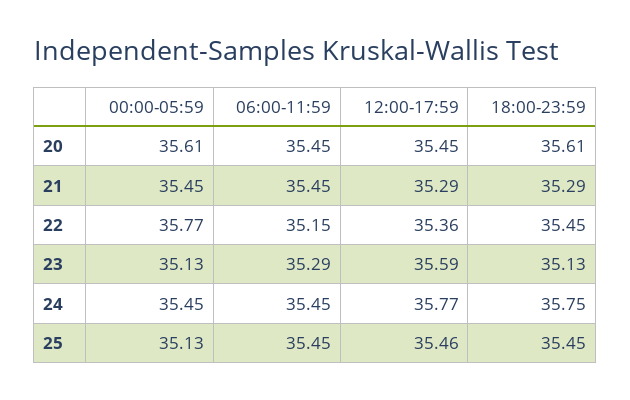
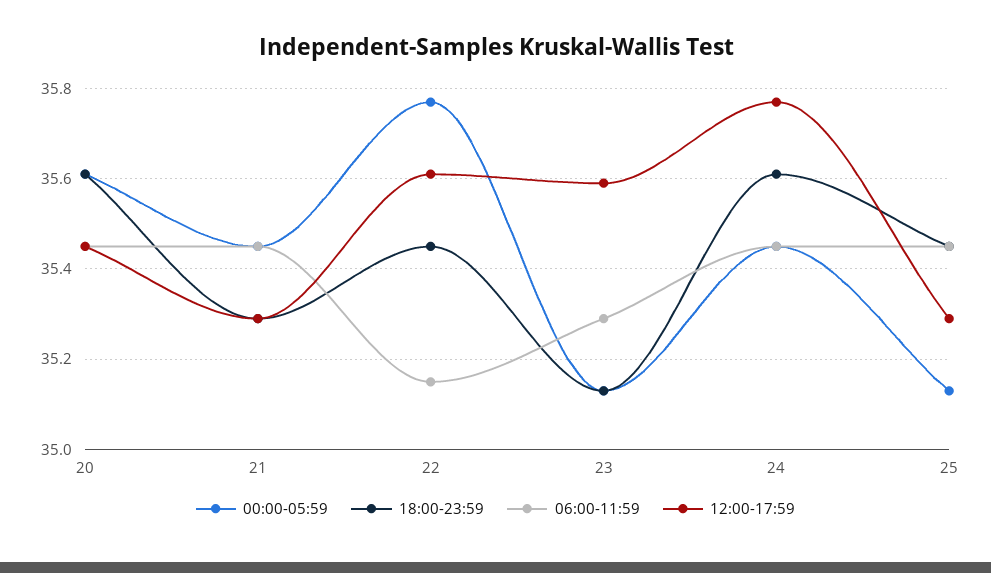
  {
    "00:00-05:59": {
      "20": 35.61,
      "21": 35.45,
      "22": 35.77,
      "23": 35.13,
      "24": 35.45,
      "25": 35.13
    },
    "06:00-11:59": {
      "20": 35.45,
      "21": 35.45,
      "22": 35.15,
      "23": 35.29,
      "24": 35.45,
      "25": 35.45
    },
    "12:00-17:59": {
      "20": 35.45,
      "21": 35.29,
-     "22": 35.36,
+     "22": 35.6,
      "23": 35.59,
      "24": 35.77,
-     "25": 35.46
+     "25": 35.3
    },
    "18:00-23:59": {
      "20": 35.61,
      "21": 35.29,
      "22": 35.45,
      "23": 35.13,
-     "24": 35.75,
+     "24": 35.6,
      "25": 35.45
    }
  }

